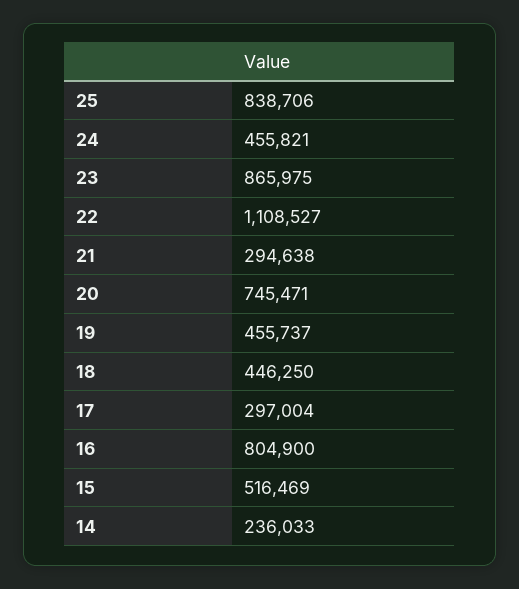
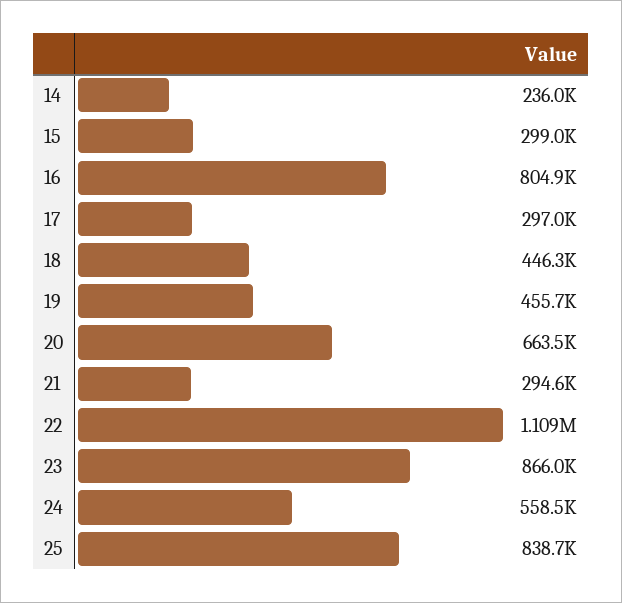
  {
    "25": 838706,
-   "24": 455821,
+   "24": 558500,
    "23": 865975,
    "22": 1108527,
    "21": 294638,
-   "20": 745471,
+   "20": 663500,
    "19": 455737,
    "18": 446250,
    "17": 297004,
    "16": 804900,
-   "15": 516469,
+   "15": 299000,
    "14": 236033
  }

